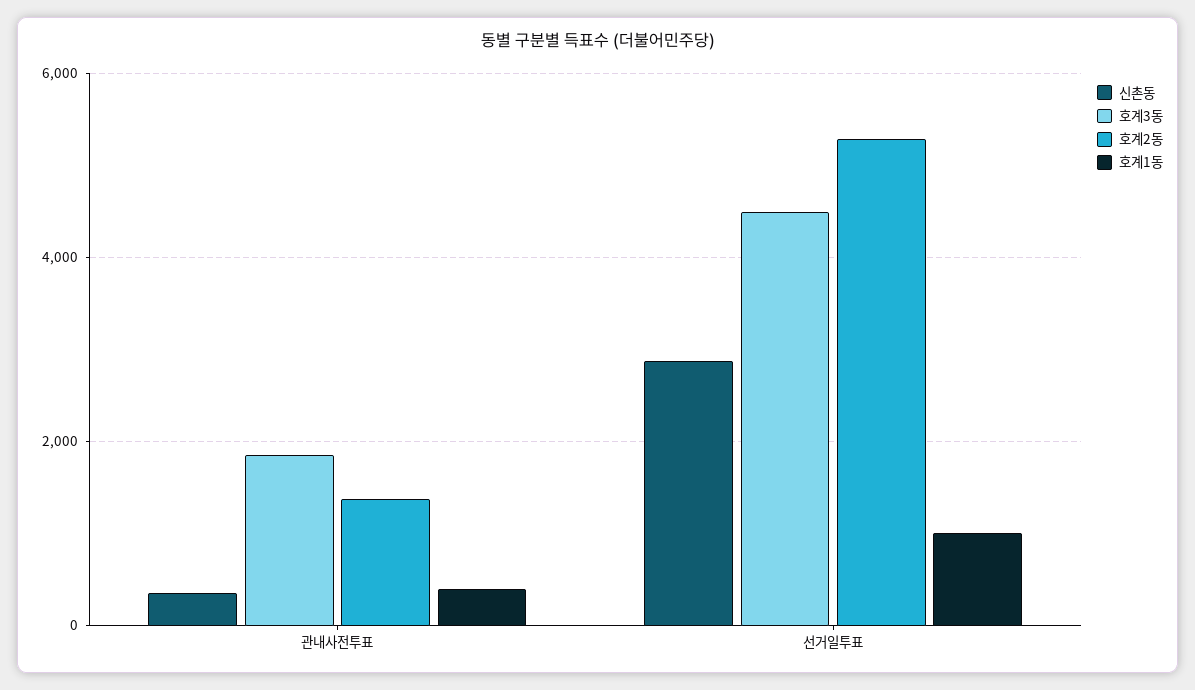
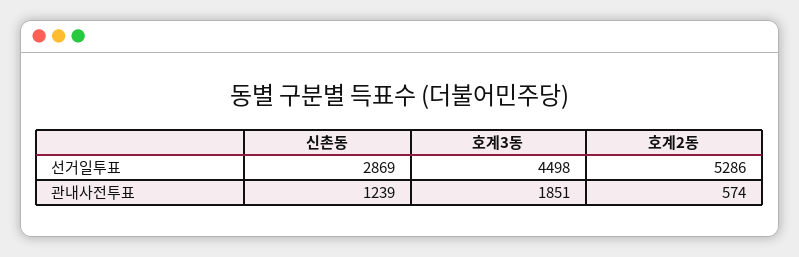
  {
    "신촌동": {
-     "관내사전투표": 400,
+     "관내사전투표": 1239,
      "선거일투표": 2869
    },
    "호계3동": {
      "관내사전투표": 1851,
      "선거일투표": 4498
    },
    "호계2동": {
-     "관내사전투표": 1400,
+     "관내사전투표": 574,
      "선거일투표": 5286
-   },
+   }
-   "호계1동": {
-     "관내사전투표": 400,
-     "선거일투표": 1000
-   }
  }

